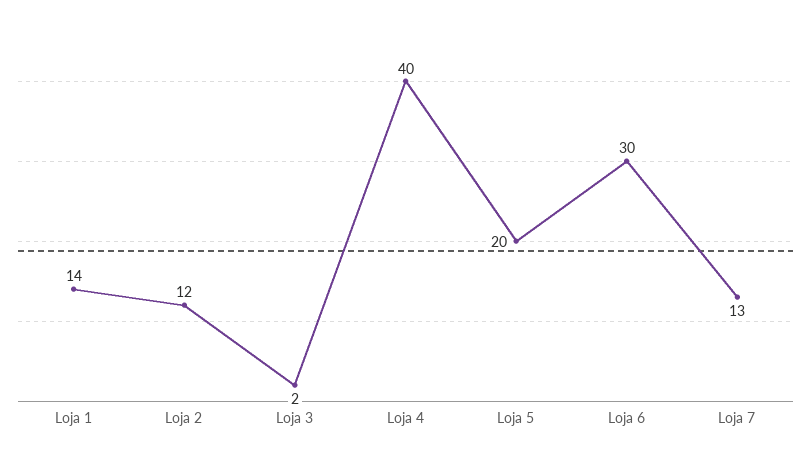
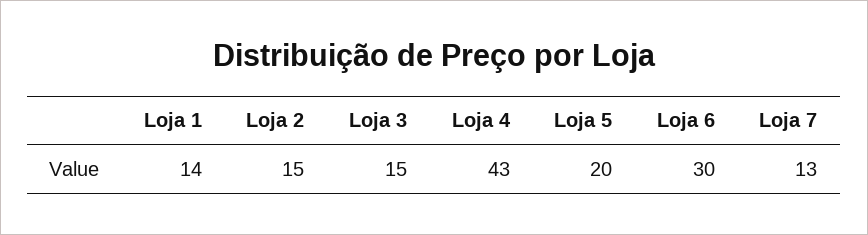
  {
    "Loja 1": 14,
-   "Loja 2": 12,
+   "Loja 2": 15,
-   "Loja 3": 2,
+   "Loja 3": 15,
-   "Loja 4": 40,
+   "Loja 4": 43,
    "Loja 5": 20,
    "Loja 6": 30,
    "Loja 7": 13
  }

